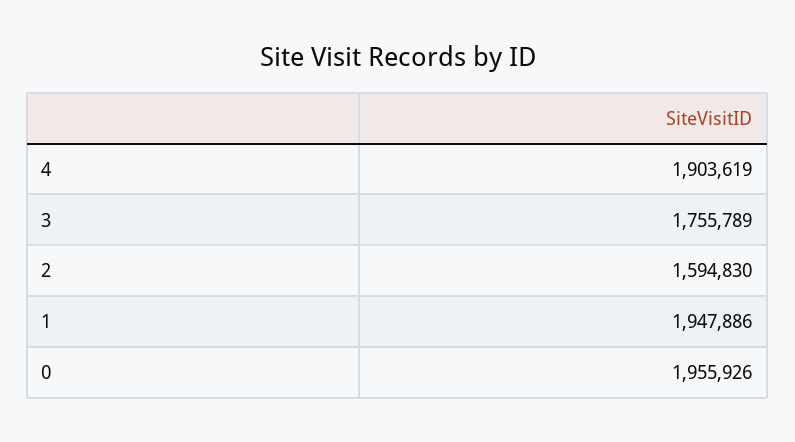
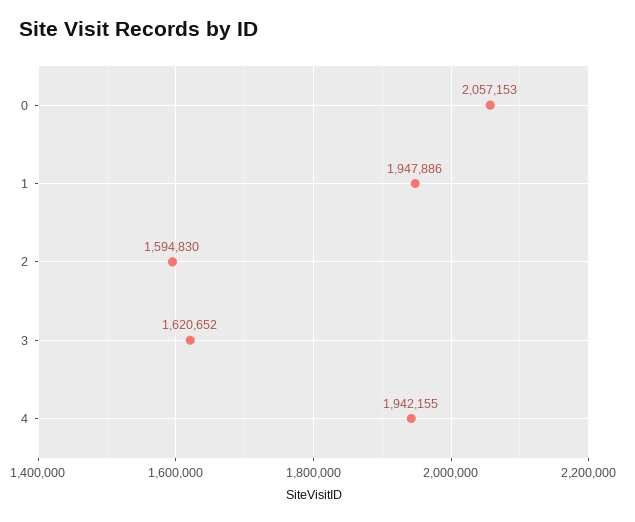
  {
-   "4": 1903619,
+   "4": 1942155,
-   "3": 1755789,
+   "3": 1620652,
    "2": 1594830,
    "1": 1947886,
-   "0": 1955926
+   "0": 2057153
  }

